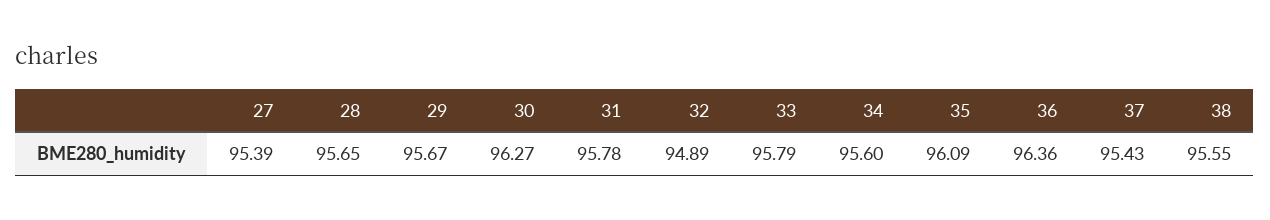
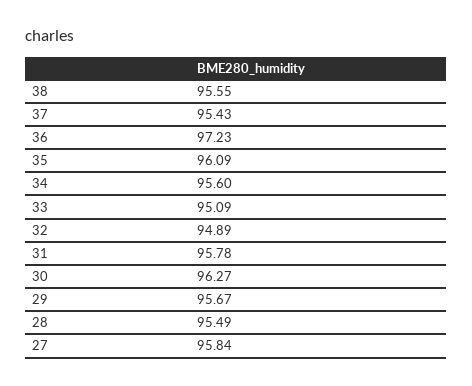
  {
-   "27": 95.39,
+   "27": 95.84,
-   "28": 95.65,
+   "28": 95.49,
    "29": 95.67,
    "30": 96.27,
    "31": 95.78,
    "32": 94.89,
-   "33": 95.79,
+   "33": 95.09,
    "34": 95.6,
    "35": 96.09,
-   "36": 96.36,
+   "36": 97.23,
    "37": 95.43,
    "38": 95.55
  }

